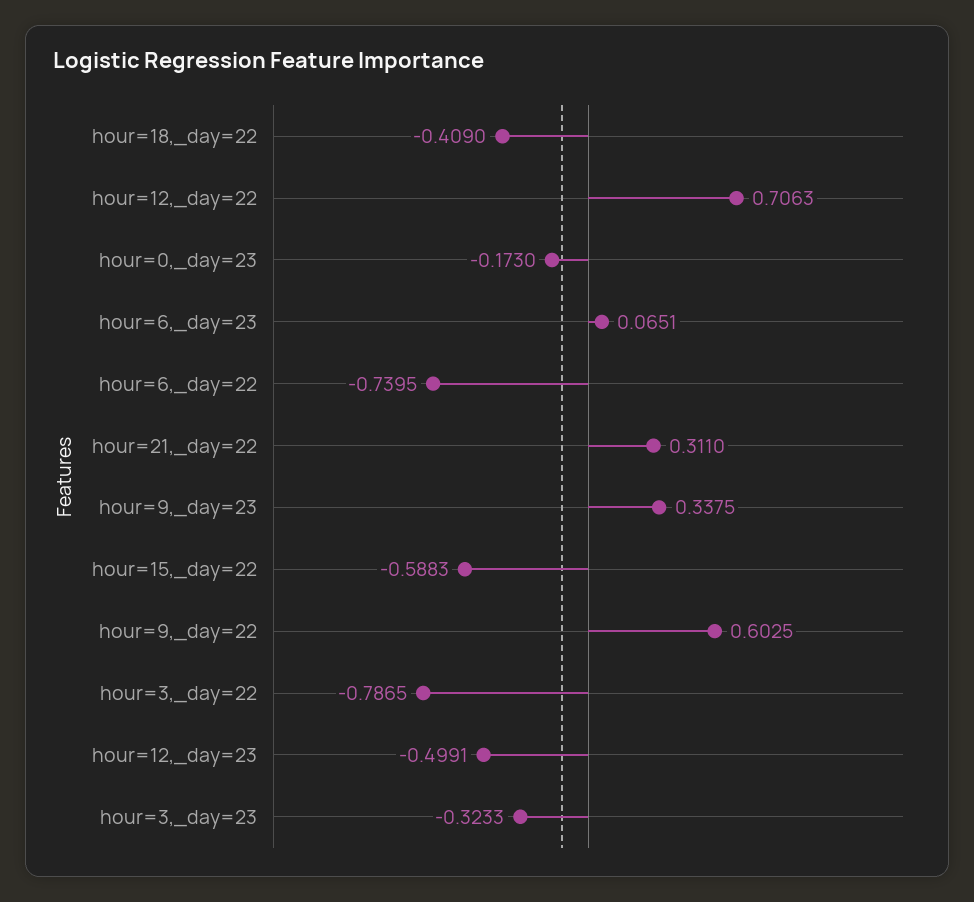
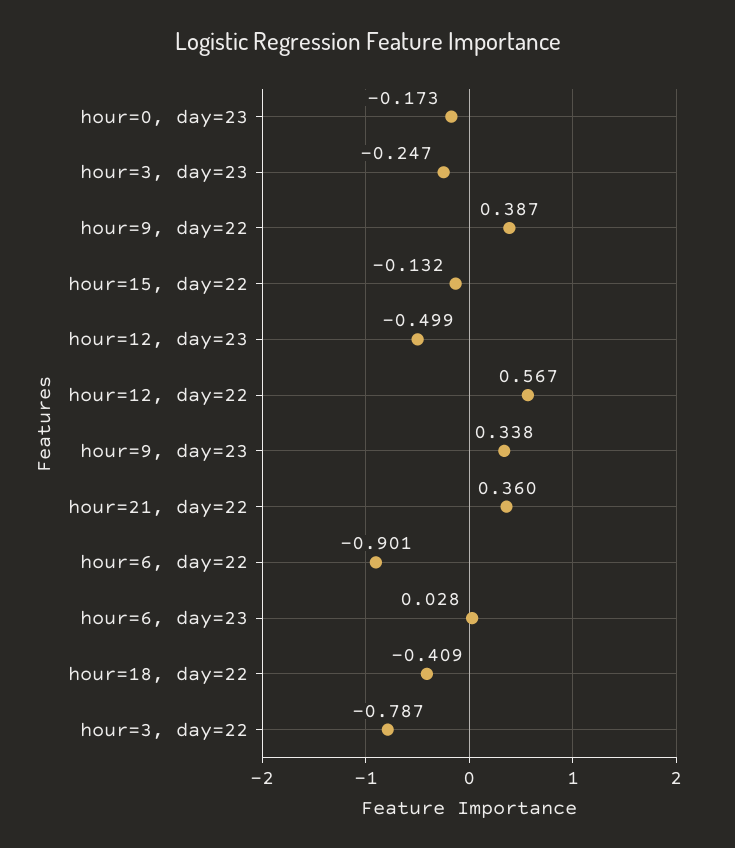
  {
    "hour=18,_day=22": -0.409,
-   "hour=12,_day=22": 0.7063,
+   "hour=12,_day=22": 0.567,
    "hour=0,_day=23": -0.173,
-   "hour=6,_day=23": 0.0651,
+   "hour=6,_day=23": 0.028,
-   "hour=6,_day=22": -0.7395,
+   "hour=6,_day=22": -0.901,
-   "hour=21,_day=22": 0.311,
+   "hour=21,_day=22": 0.36,
    "hour=9,_day=23": 0.3375,
-   "hour=15,_day=22": -0.5883,
+   "hour=15,_day=22": -0.132,
-   "hour=9,_day=22": 0.6025,
+   "hour=9,_day=22": 0.387,
    "hour=3,_day=22": -0.7865,
    "hour=12,_day=23": -0.4991,
-   "hour=3,_day=23": -0.3233
+   "hour=3,_day=23": -0.247
  }

